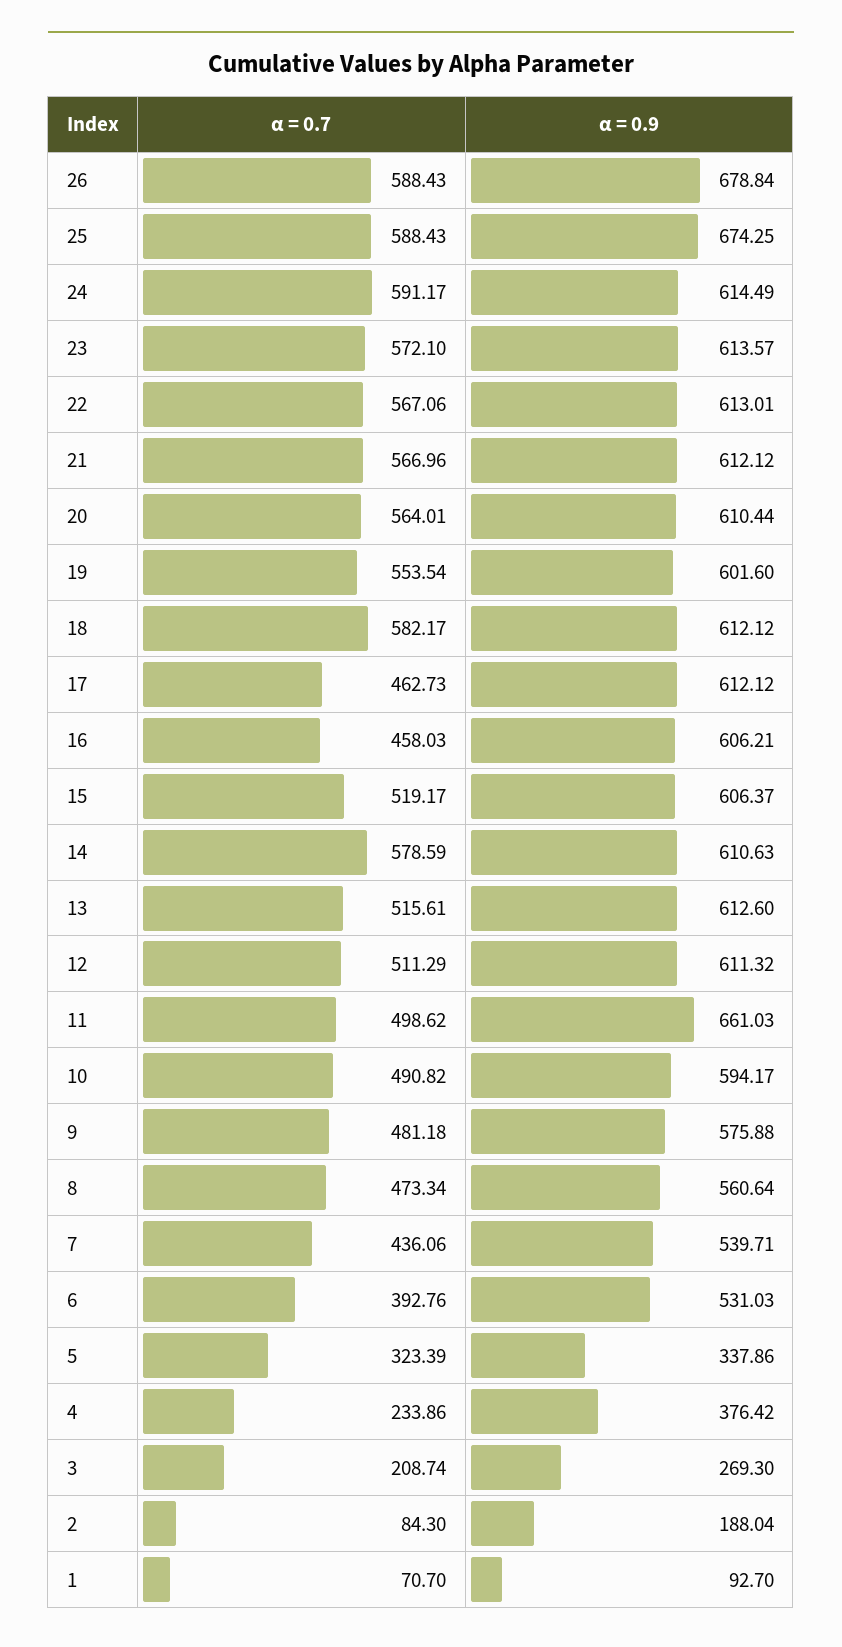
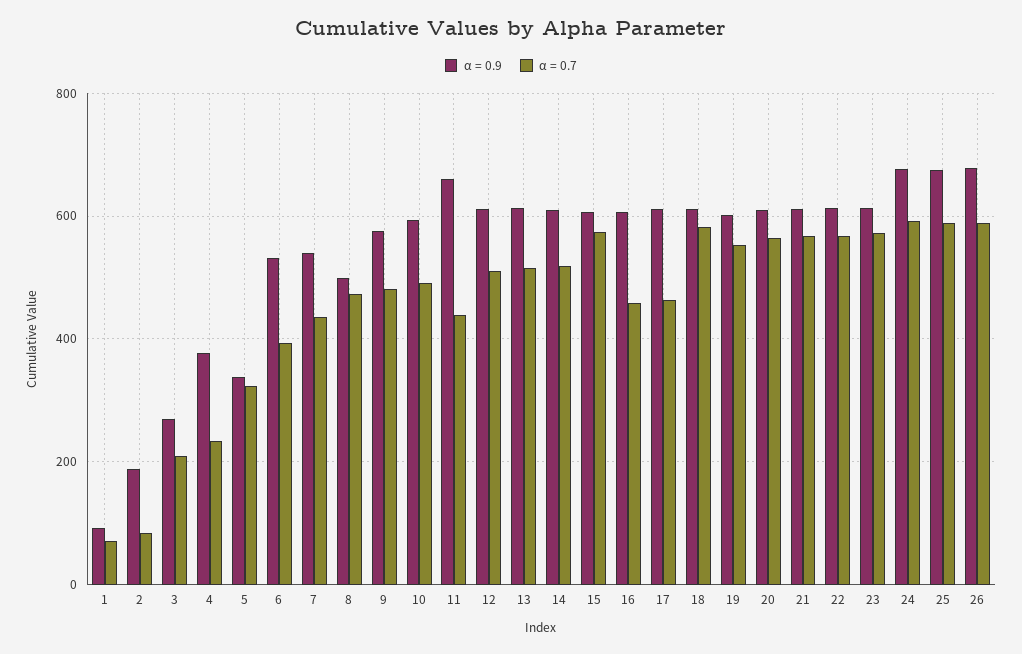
  {
    "α = 0.7": {
      "26": 588.43,
      "25": 588.43,
      "24": 591.17,
      "23": 572.1,
      "22": 567.06,
      "21": 566.96,
      "20": 564.01,
      "19": 553.54,
      "18": 582.17,
      "17": 462.73,
      "16": 458.03,
-     "15": 519.17,
+     "15": 580,
-     "14": 578.59,
+     "14": 520,
      "13": 515.61,
      "12": 511.29,
-     "11": 498.62,
+     "11": 440,
      "10": 490.82,
      "9": 481.18,
      "8": 473.34,
      "7": 436.06,
      "6": 392.76,
      "5": 323.39,
      "4": 233.86,
      "3": 208.74,
      "2": 84.3,
      "1": 70.7
    },
    "α = 0.9": {
      "26": 678.84,
      "25": 674.25,
-     "24": 614.49,
+     "24": 680,
      "23": 613.57,
      "22": 613.01,
      "21": 612.12,
      "20": 610.44,
      "19": 601.6,
      "18": 612.12,
      "17": 612.12,
      "16": 606.21,
      "15": 606.37,
      "14": 610.63,
      "13": 612.6,
      "12": 611.32,
      "11": 661.03,
      "10": 594.17,
      "9": 575.88,
-     "8": 560.64,
+     "8": 500,
      "7": 539.71,
      "6": 531.03,
      "5": 337.86,
      "4": 376.42,
      "3": 269.3,
      "2": 188.04,
      "1": 92.7
    }
  }

